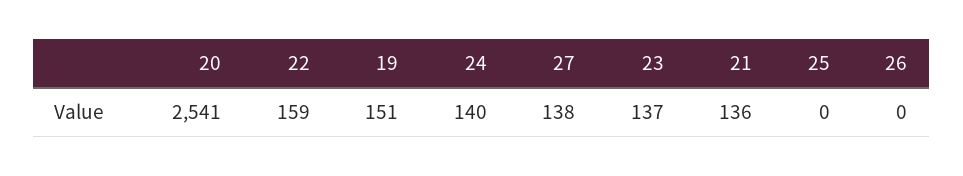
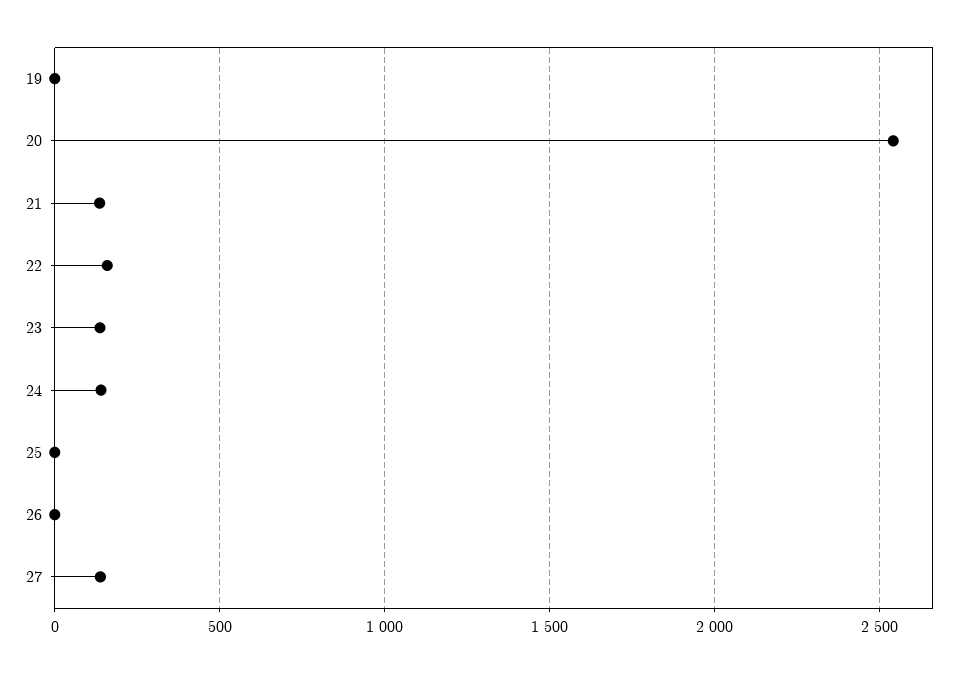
  {
    "20": 2541,
    "22": 159,
-   "19": 151,
+   "19": 0,
    "24": 140,
    "27": 138,
    "23": 137,
    "21": 136,
    "25": 0,
    "26": 0
  }

